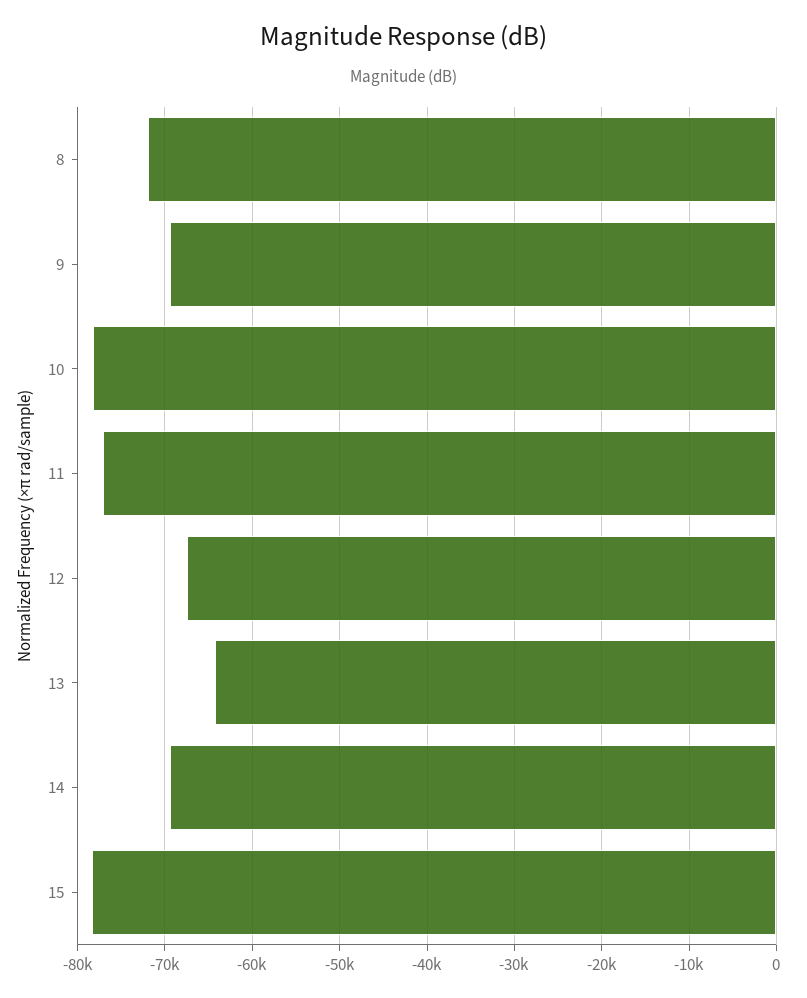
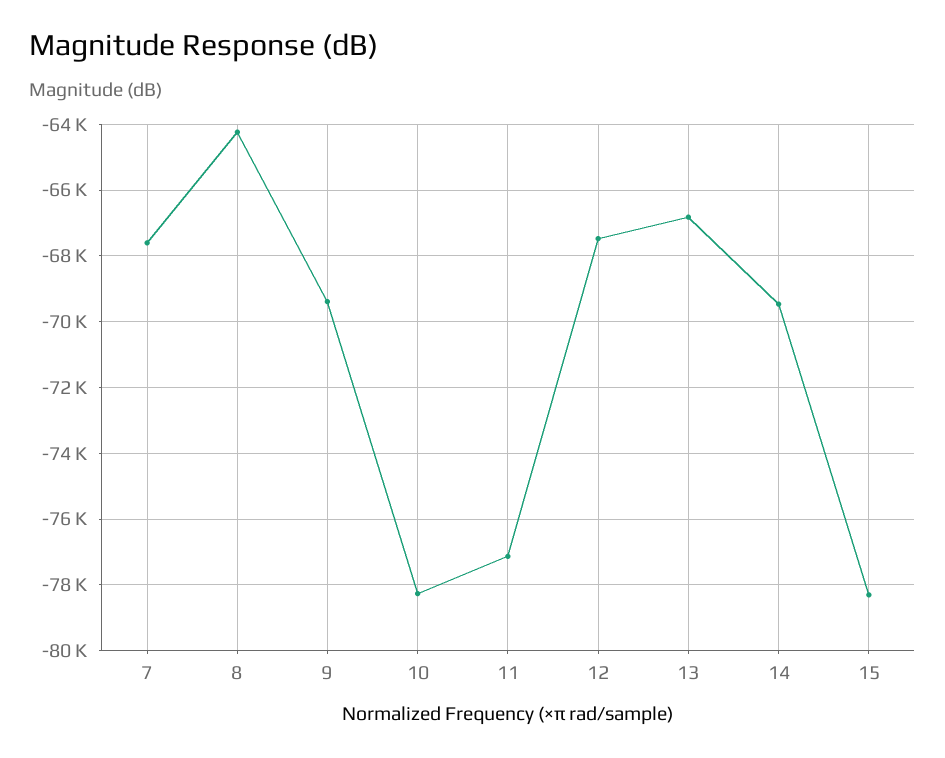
  {
-   "8": -72000,
+   "8": -64200,
    "9": -69400,
    "10": -78200,
    "11": -77200,
    "12": -67400,
-   "13": -64000,
+   "13": -66800,
    "14": -69400,
-   "15": -78200
+   "15": -78200,
+   "7": -67600
  }

